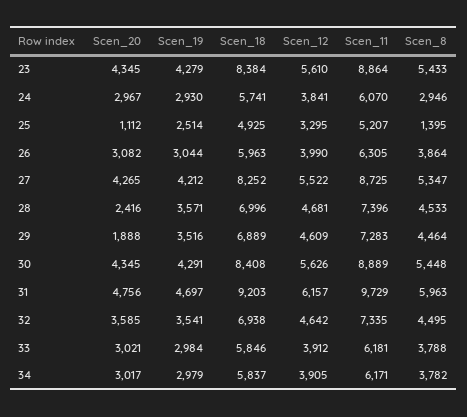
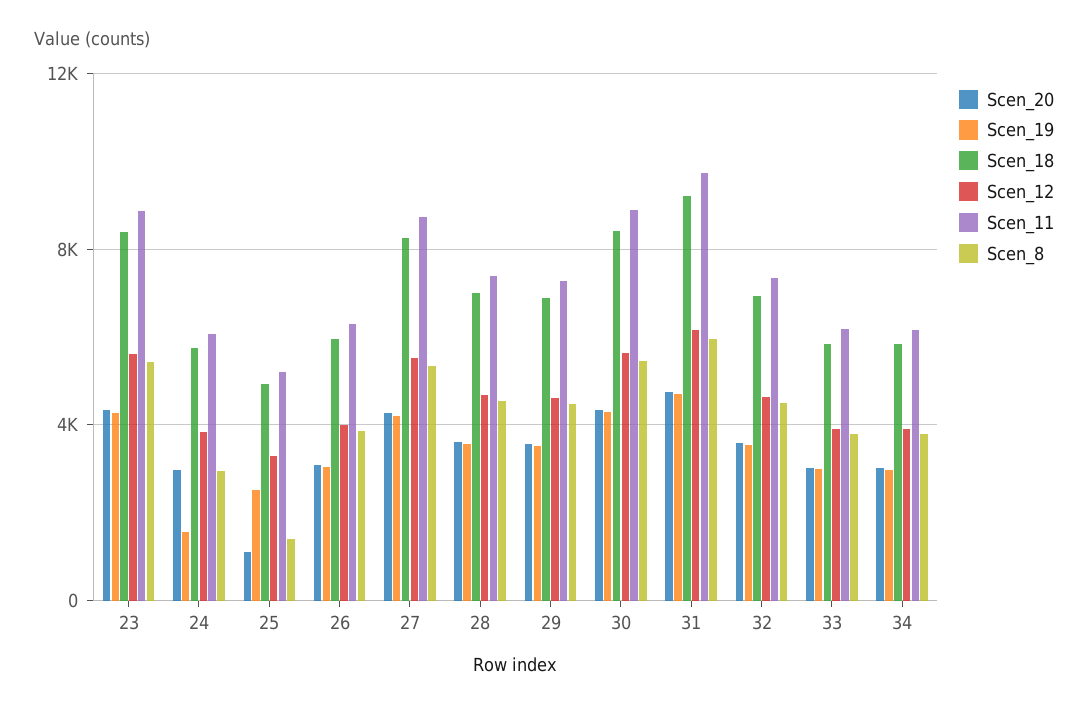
  {
    "Scen_20": {
      "23": 4345,
      "24": 2967,
      "25": 1112,
      "26": 3082,
      "27": 4265,
-     "28": 2416,
+     "28": 3500,
-     "29": 1888,
+     "29": 3500,
      "30": 4345,
      "31": 4756,
      "32": 3585,
      "33": 3021,
      "34": 3017
    },
    "Scen_19": {
      "23": 4279,
-     "24": 2930,
+     "24": 1500,
      "25": 2514,
      "26": 3044,
      "27": 4212,
      "28": 3571,
      "29": 3516,
      "30": 4291,
      "31": 4697,
      "32": 3541,
      "33": 2984,
      "34": 2979
    },
    "Scen_18": {
      "23": 8384,
      "24": 5741,
      "25": 4925,
      "26": 5963,
      "27": 8252,
      "28": 6996,
      "29": 6889,
      "30": 8408,
      "31": 9203,
      "32": 6938,
      "33": 5846,
      "34": 5837
    },
    "Scen_12": {
      "23": 5610,
      "24": 3841,
      "25": 3295,
      "26": 3990,
      "27": 5522,
      "28": 4681,
      "29": 4609,
      "30": 5626,
      "31": 6157,
      "32": 4642,
      "33": 3912,
      "34": 3905
    },
    "Scen_11": {
      "23": 8864,
      "24": 6070,
      "25": 5207,
      "26": 6305,
      "27": 8725,
      "28": 7396,
      "29": 7283,
      "30": 8889,
      "31": 9729,
      "32": 7335,
      "33": 6181,
      "34": 6171
    },
    "Scen_8": {
      "23": 5433,
      "24": 2946,
      "25": 1395,
      "26": 3864,
      "27": 5347,
      "28": 4533,
      "29": 4464,
      "30": 5448,
      "31": 5963,
      "32": 4495,
      "33": 3788,
      "34": 3782
    }
  }

